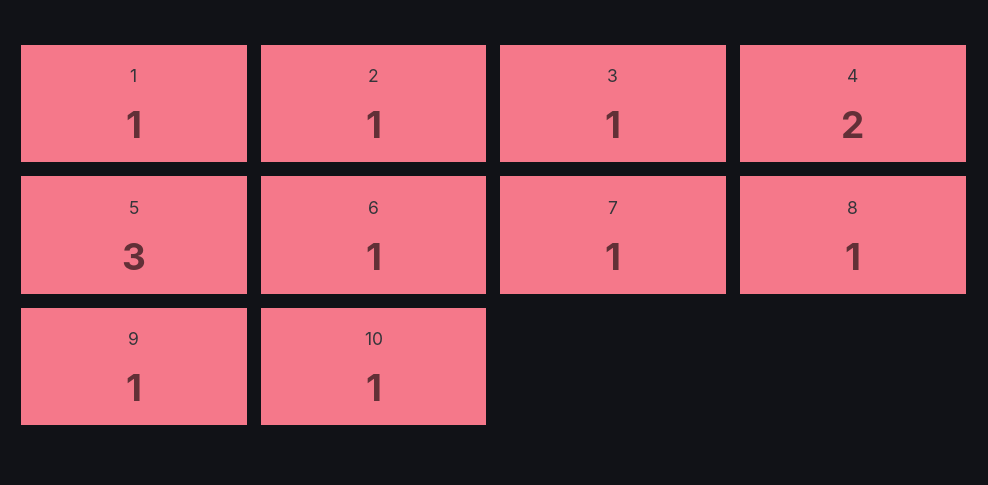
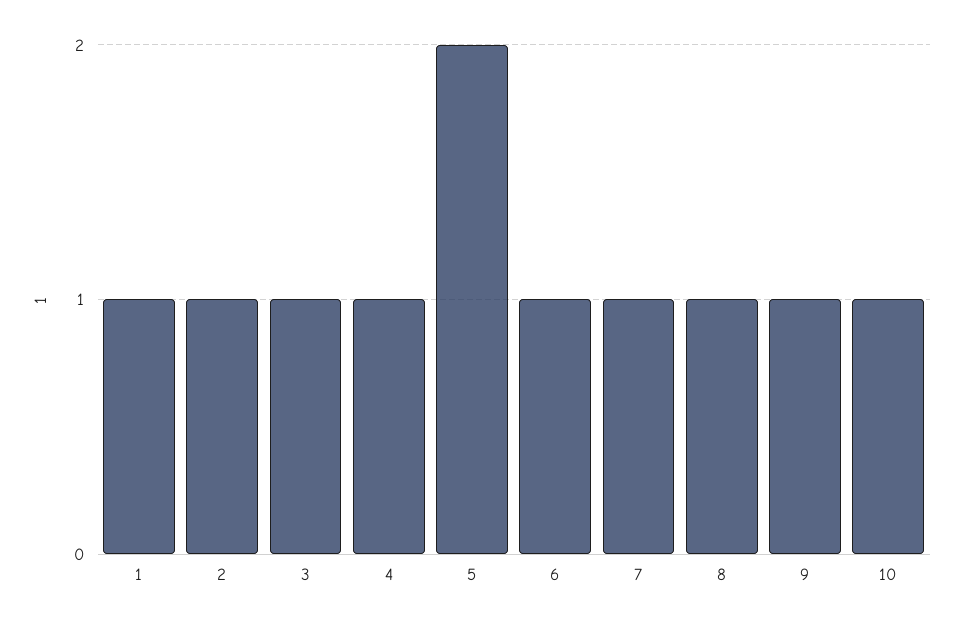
  {
    "1": 1,
    "2": 1,
    "3": 1,
-   "4": 2,
+   "4": 1,
-   "5": 3,
+   "5": 2,
    "6": 1,
    "7": 1,
    "8": 1,
    "9": 1,
    "10": 1
  }

